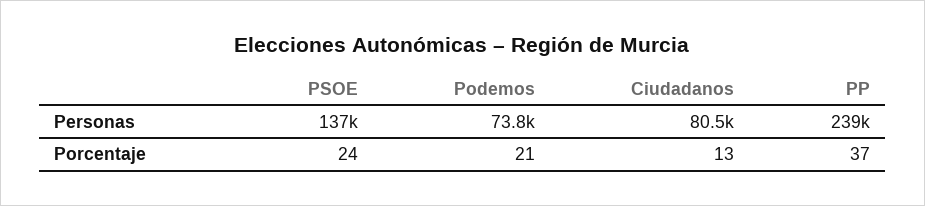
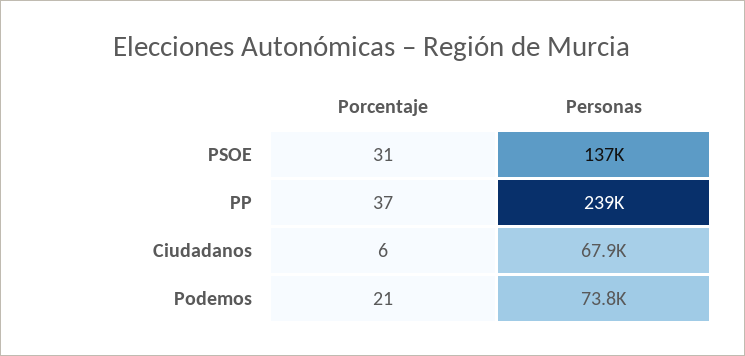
  {
    "PSOE": {
      "Personas": 137000,
-     "Porcentaje": 24
+     "Porcentaje": 31
    },
    "Podemos": {
      "Personas": 73800,
      "Porcentaje": 21
    },
    "Ciudadanos": {
-     "Personas": 80500,
+     "Personas": 67900,
-     "Porcentaje": 13
+     "Porcentaje": 6
    },
    "PP": {
      "Personas": 239000,
      "Porcentaje": 37
    }
  }

